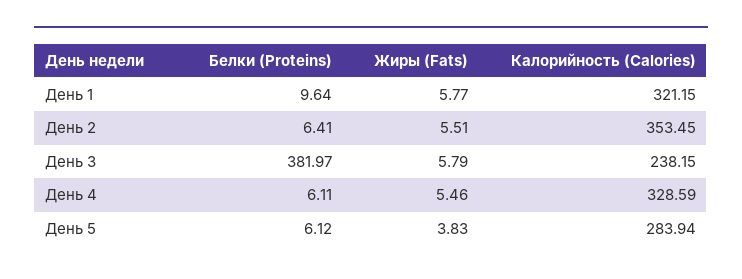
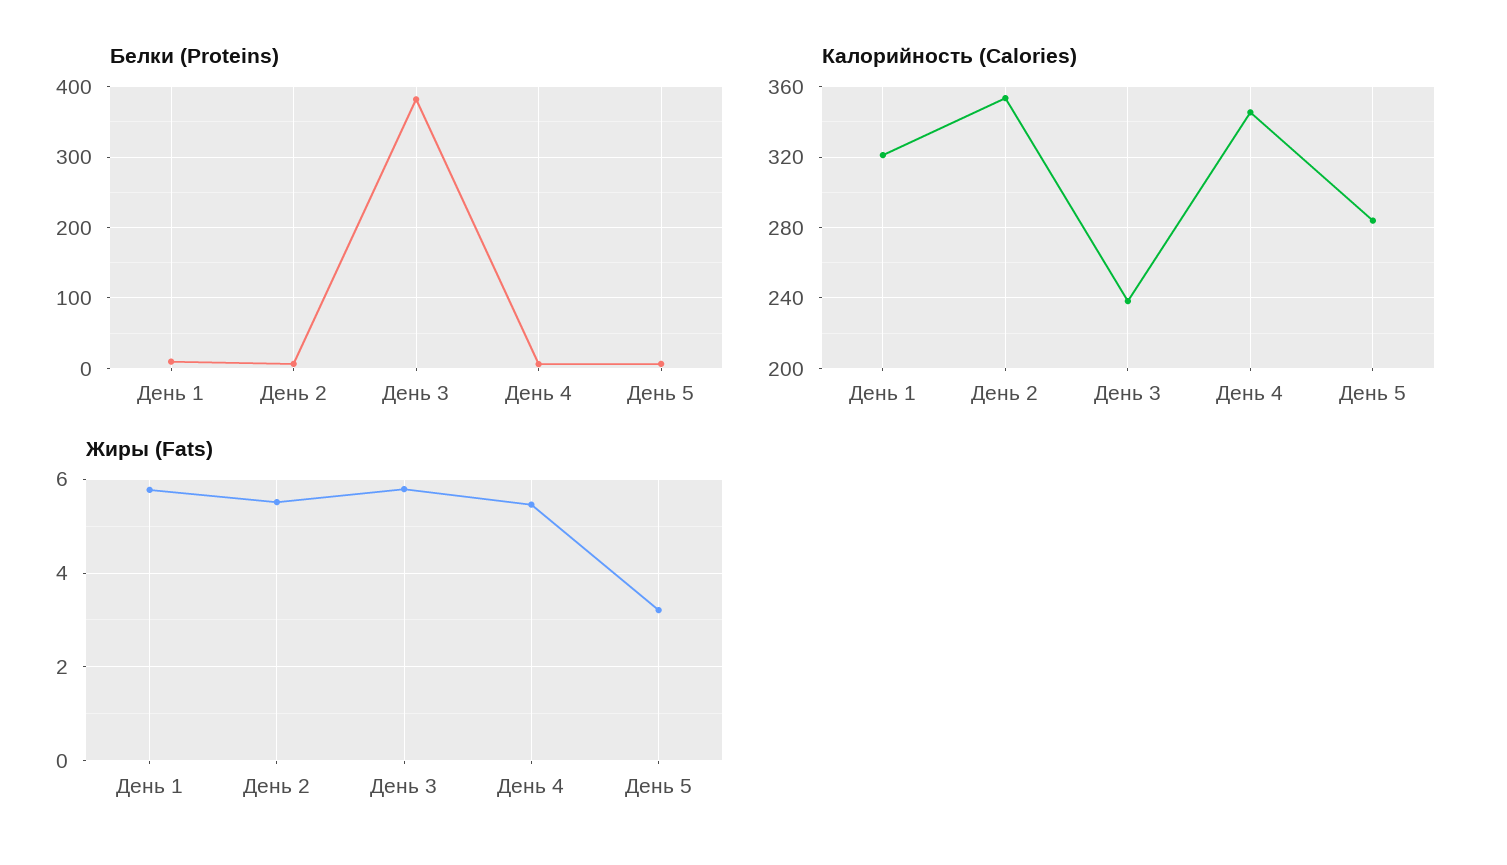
  {
    "Белки (Proteins)": {
      "День 1": 9.64,
      "День 2": 6.41,
      "День 3": 381.97,
      "День 4": 6.11,
      "День 5": 6.12
    },
    "Жиры (Fats)": {
      "День 1": 5.77,
      "День 2": 5.51,
      "День 3": 5.79,
      "День 4": 5.46,
-     "День 5": 3.83
+     "День 5": 3.2
    },
    "Калорийность (Calories)": {
      "День 1": 321.15,
      "День 2": 353.45,
      "День 3": 238.15,
-     "День 4": 328.59,
+     "День 4": 345,
      "День 5": 283.94
    }
  }

